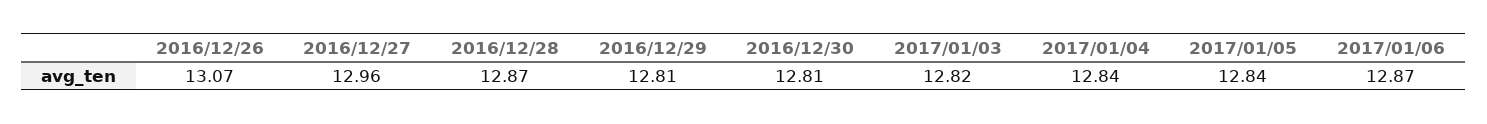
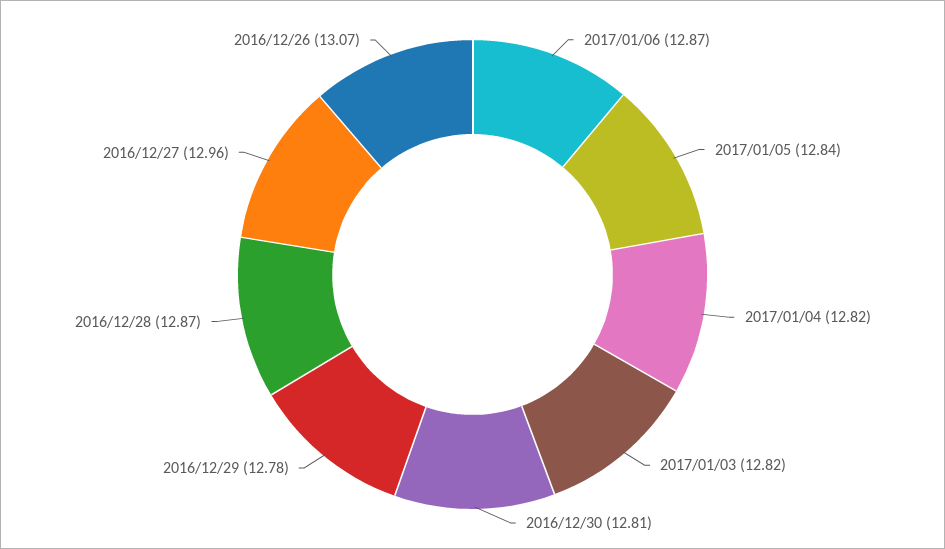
  {
    "2016/12/26": 13.07,
    "2016/12/27": 12.96,
    "2016/12/28": 12.87,
-   "2016/12/29": 12.81,
+   "2016/12/29": 12.78,
    "2016/12/30": 12.81,
    "2017/01/03": 12.82,
-   "2017/01/04": 12.84,
+   "2017/01/04": 12.82,
    "2017/01/05": 12.84,
    "2017/01/06": 12.87
  }

